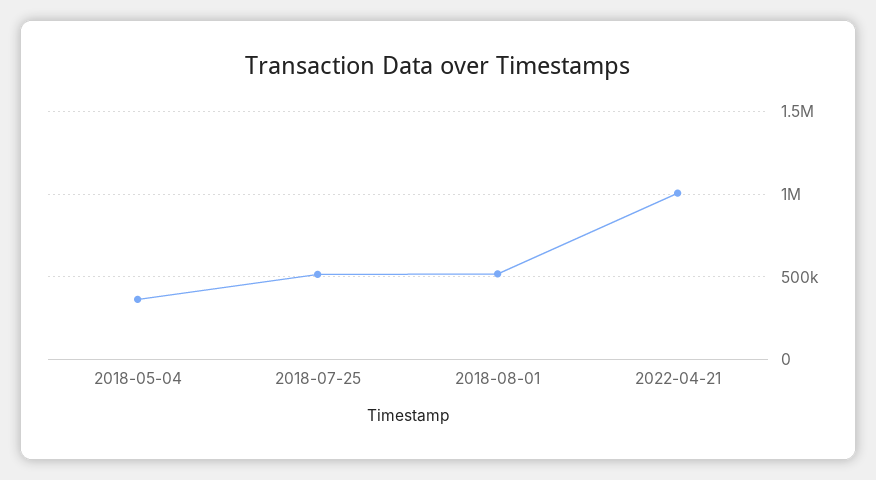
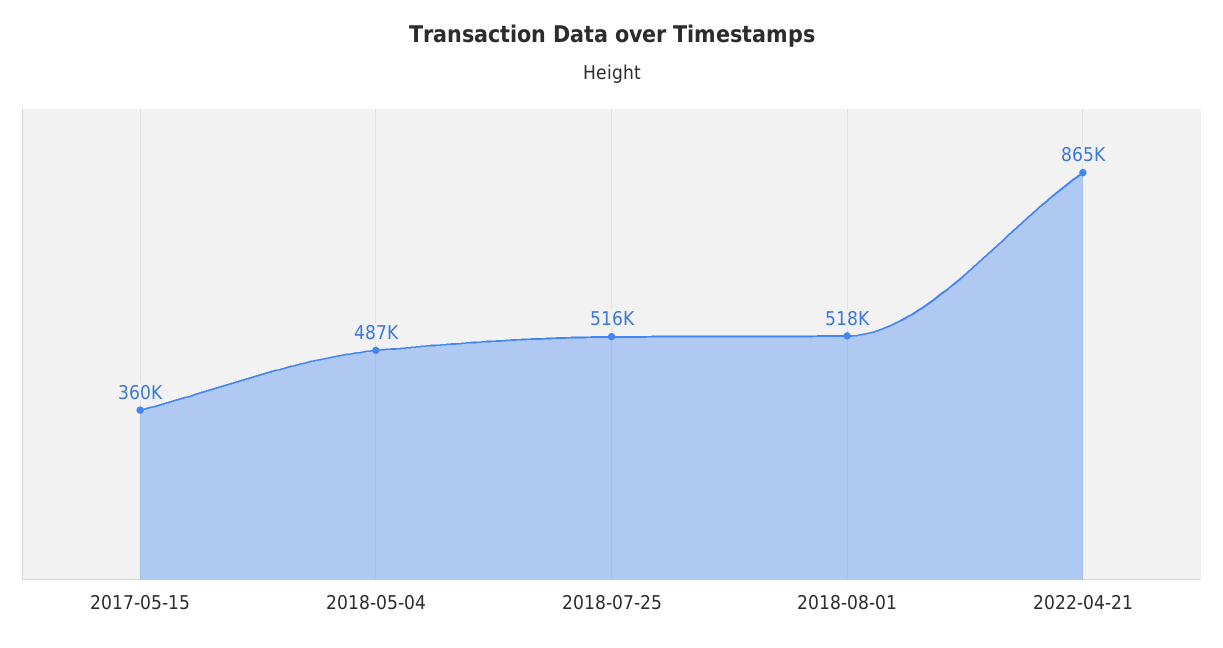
  {
-   "2018-05-04": 350000,
+   "2018-05-04": 487000,
    "2018-07-25": 516000,
    "2018-08-01": 518000,
-   "2022-04-21": 1000000
+   "2022-04-21": 865000,
+   "2017-05-15": 360000
  }

